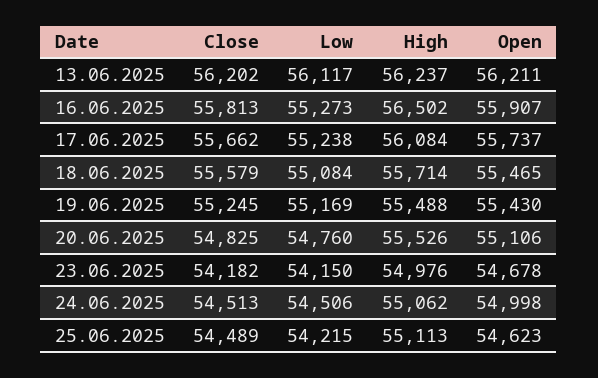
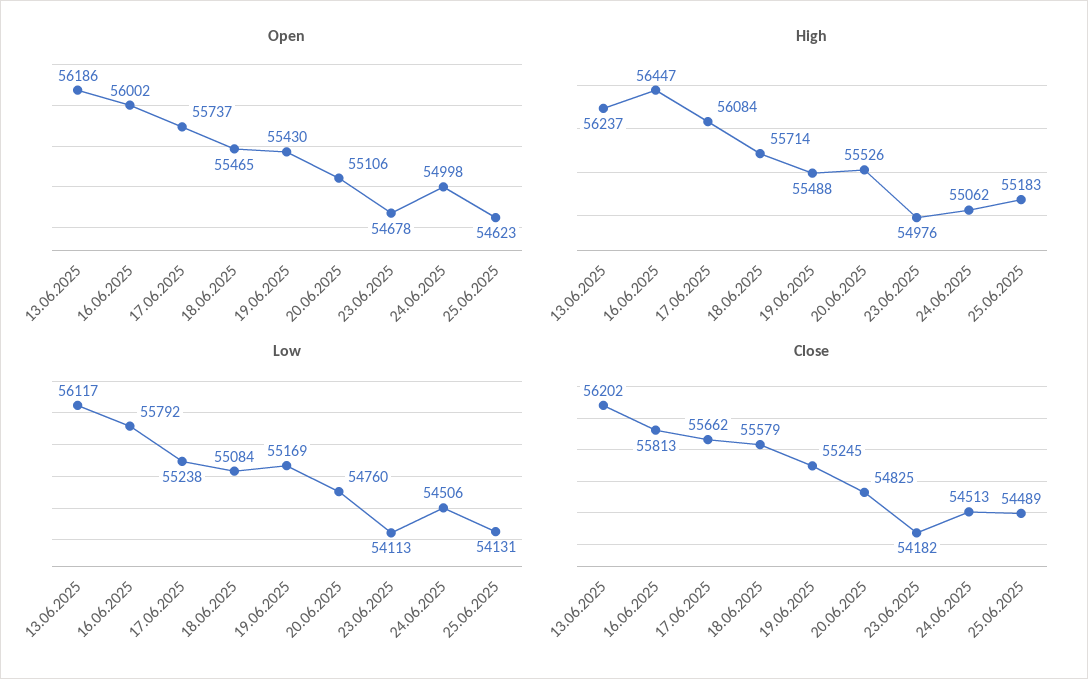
  {
    "Close": {
      "13.06.2025": 56202,
      "16.06.2025": 55813,
      "17.06.2025": 55662,
      "18.06.2025": 55579,
      "19.06.2025": 55245,
      "20.06.2025": 54825,
      "23.06.2025": 54182,
      "24.06.2025": 54513,
      "25.06.2025": 54489
    },
    "Low": {
      "13.06.2025": 56117,
-     "16.06.2025": 55273,
+     "16.06.2025": 55792,
      "17.06.2025": 55238,
      "18.06.2025": 55084,
      "19.06.2025": 55169,
      "20.06.2025": 54760,
-     "23.06.2025": 54150,
+     "23.06.2025": 54113,
      "24.06.2025": 54506,
-     "25.06.2025": 54215
+     "25.06.2025": 54131
    },
    "High": {
      "13.06.2025": 56237,
-     "16.06.2025": 56502,
+     "16.06.2025": 56447,
      "17.06.2025": 56084,
      "18.06.2025": 55714,
      "19.06.2025": 55488,
      "20.06.2025": 55526,
      "23.06.2025": 54976,
      "24.06.2025": 55062,
-     "25.06.2025": 55113
+     "25.06.2025": 55183
    },
    "Open": {
-     "13.06.2025": 56211,
+     "13.06.2025": 56186,
-     "16.06.2025": 55907,
+     "16.06.2025": 56002,
      "17.06.2025": 55737,
      "18.06.2025": 55465,
      "19.06.2025": 55430,
      "20.06.2025": 55106,
      "23.06.2025": 54678,
      "24.06.2025": 54998,
      "25.06.2025": 54623
    }
  }

